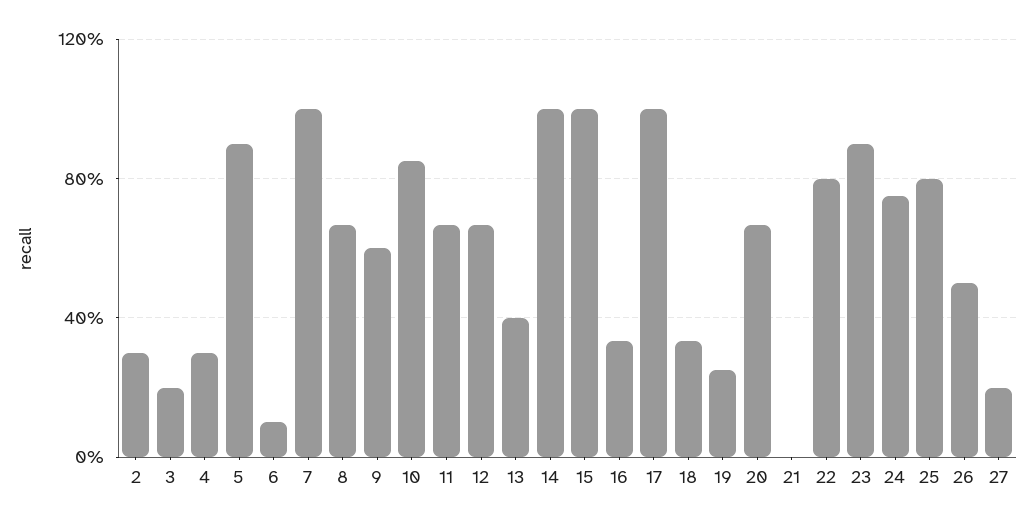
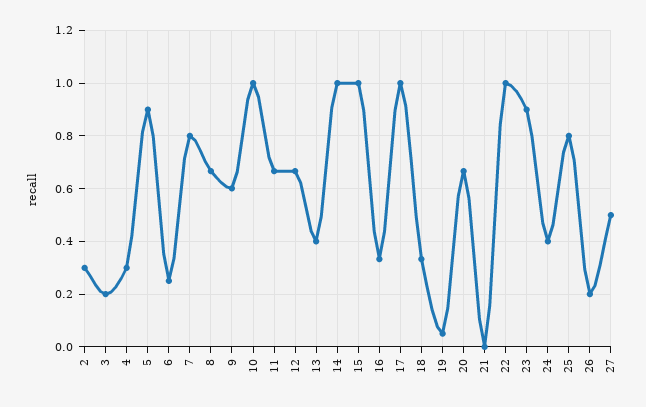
  {
    "2": 0.3,
    "3": 0.2,
    "4": 0.3,
    "5": 0.9,
-   "6": 0.1,
+   "6": 0.25,
-   "7": 1,
+   "7": 0.8,
    "8": 0.675,
    "9": 0.6,
-   "10": 0.85,
+   "10": 1,
    "11": 0.675,
    "12": 0.675,
    "13": 0.4,
    "14": 1,
    "15": 1,
    "16": 0.325,
    "17": 1,
    "18": 0.325,
-   "19": 0.25,
+   "19": 0.05,
    "20": 0.675,
    "21": 0,
-   "22": 0.8,
+   "22": 1,
    "23": 0.9,
-   "24": 0.75,
+   "24": 0.4,
    "25": 0.8,
-   "26": 0.5,
+   "26": 0.2,
-   "27": 0.2
+   "27": 0.5
  }

